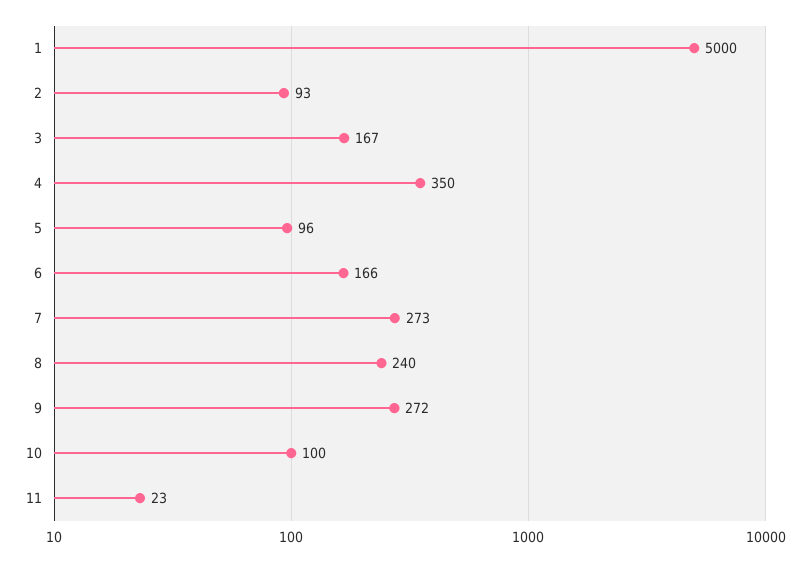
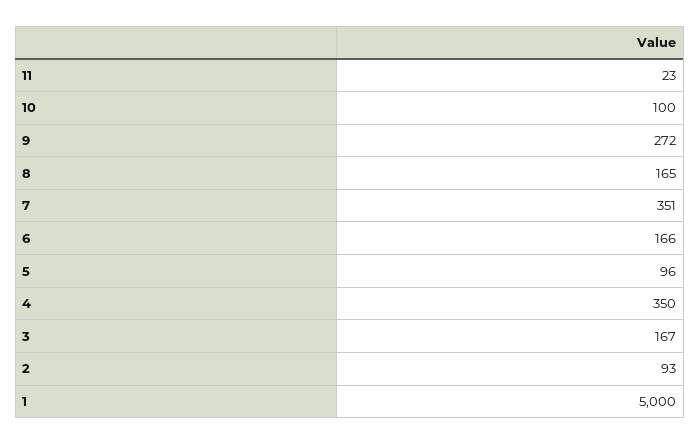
  {
    "1": 5000,
    "2": 93,
    "3": 167,
    "4": 350,
    "5": 96,
    "6": 166,
-   "7": 273,
+   "7": 351,
-   "8": 240,
+   "8": 165,
    "9": 272,
    "10": 100,
    "11": 23
  }

